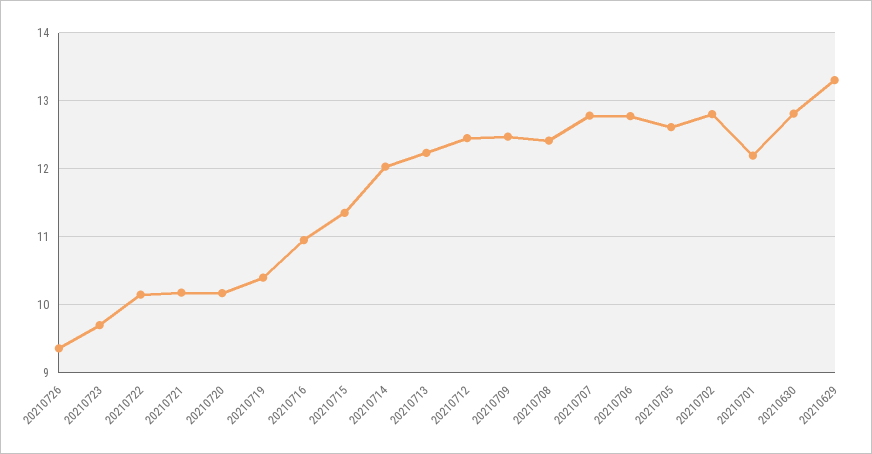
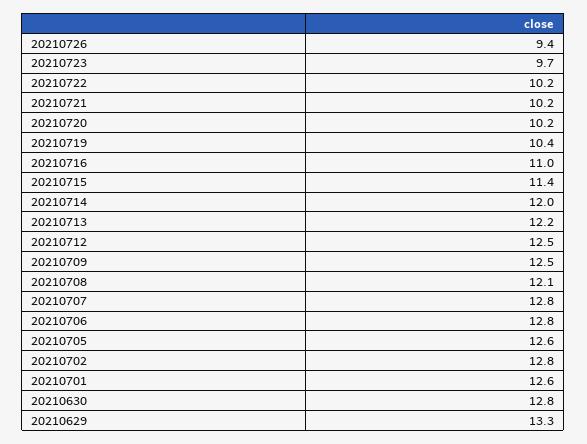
  {
    "20210726": 9.4,
    "20210723": 9.7,
    "20210722": 10.2,
    "20210721": 10.2,
    "20210720": 10.2,
    "20210719": 10.4,
    "20210716": 11,
    "20210715": 11.4,
    "20210714": 12,
    "20210713": 12.2,
    "20210712": 12.5,
    "20210709": 12.5,
-   "20210708": 12.4,
+   "20210708": 12.1,
    "20210707": 12.8,
    "20210706": 12.8,
    "20210705": 12.6,
    "20210702": 12.8,
-   "20210701": 12.2,
+   "20210701": 12.6,
    "20210630": 12.8,
    "20210629": 13.3
  }

